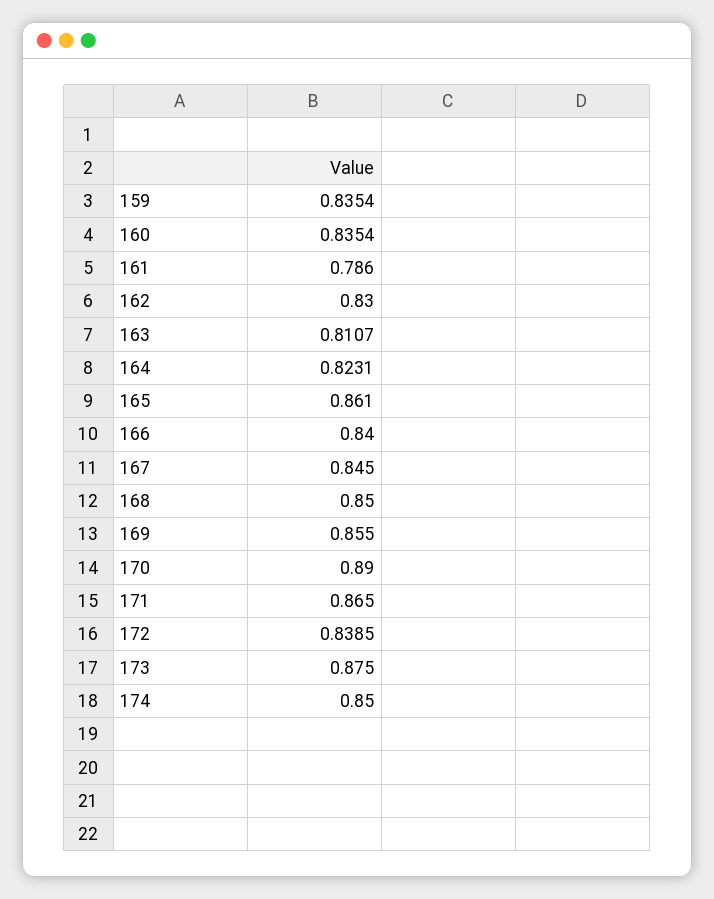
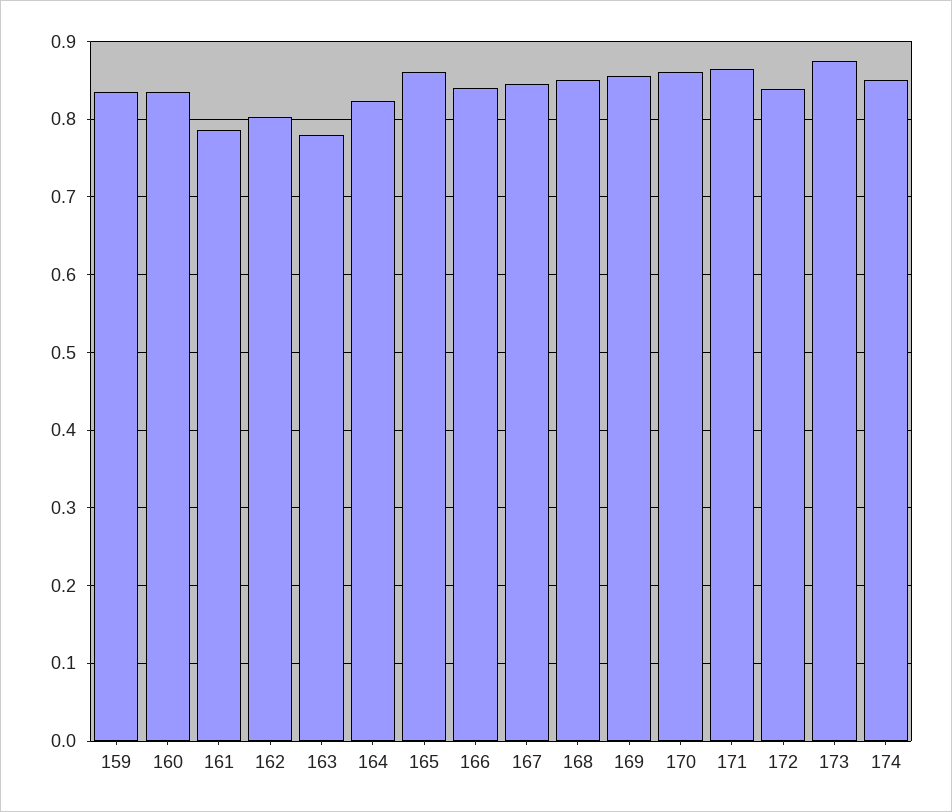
  {
    "159": 0.8354,
    "160": 0.8354,
    "161": 0.786,
-   "162": 0.83,
+   "162": 0.8,
-   "163": 0.8107,
+   "163": 0.78,
    "164": 0.8231,
    "165": 0.861,
    "166": 0.84,
    "167": 0.845,
    "168": 0.85,
    "169": 0.855,
-   "170": 0.89,
+   "170": 0.86,
    "171": 0.865,
    "172": 0.8385,
    "173": 0.875,
    "174": 0.85
  }

